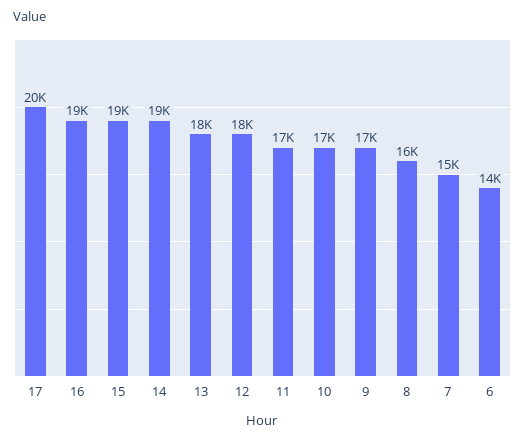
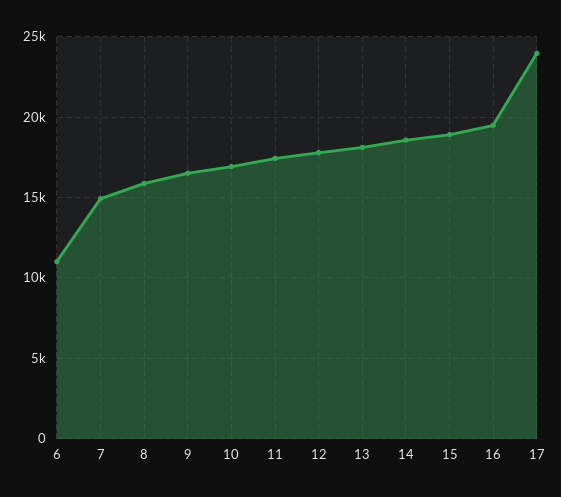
  {
-   "17": 20000,
+   "17": 24000,
    "16": 19000,
    "15": 19000,
    "14": 19000,
    "13": 18000,
    "12": 18000,
    "11": 17000,
    "10": 17000,
    "9": 17000,
    "8": 16000,
    "7": 15000,
-   "6": 14000
+   "6": 11000
  }

